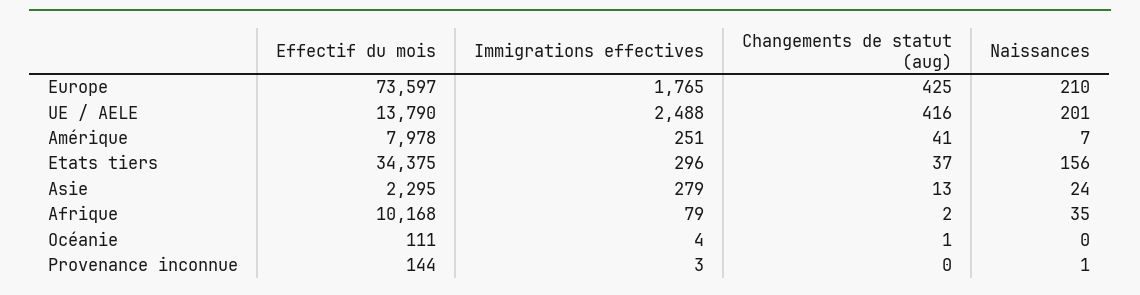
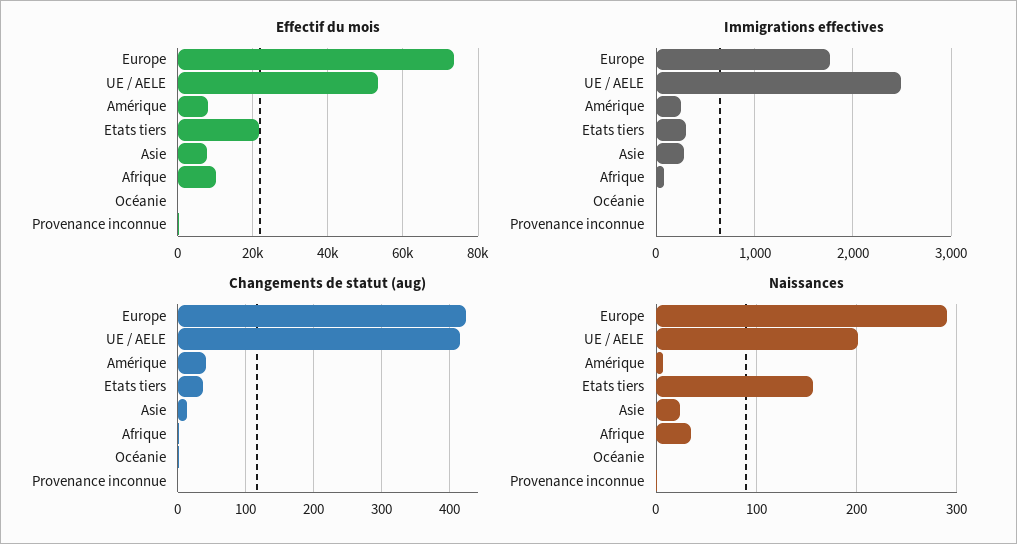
  {
    "Effectif du mois": {
      "Europe": 73597,
-     "UE / AELE": 13790,
+     "UE / AELE": 54000,
      "Amérique": 7978,
-     "Etats tiers": 34375,
+     "Etats tiers": 22000,
-     "Asie": 2295,
+     "Asie": 8000,
      "Afrique": 10168,
      "Océanie": 111,
      "Provenance inconnue": 144
    },
    "Immigrations effectives": {
      "Europe": 1765,
      "UE / AELE": 2488,
      "Amérique": 251,
      "Etats tiers": 296,
      "Asie": 279,
      "Afrique": 79,
      "Océanie": 4,
      "Provenance inconnue": 3
    },
    "Changements de statut (aug)": {
      "Europe": 425,
      "UE / AELE": 416,
      "Amérique": 41,
      "Etats tiers": 37,
      "Asie": 13,
      "Afrique": 2,
      "Océanie": 1,
      "Provenance inconnue": 0
    },
    "Naissances": {
-     "Europe": 210,
+     "Europe": 290,
      "UE / AELE": 201,
      "Amérique": 7,
      "Etats tiers": 156,
      "Asie": 24,
      "Afrique": 35,
      "Océanie": 0,
      "Provenance inconnue": 1
    }
  }

